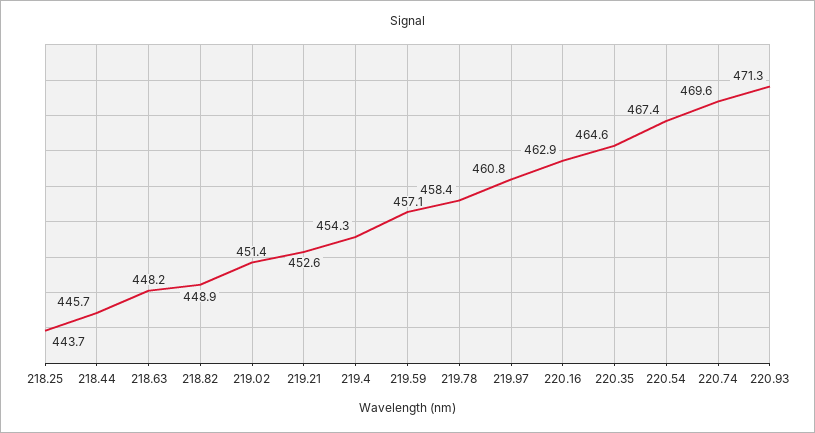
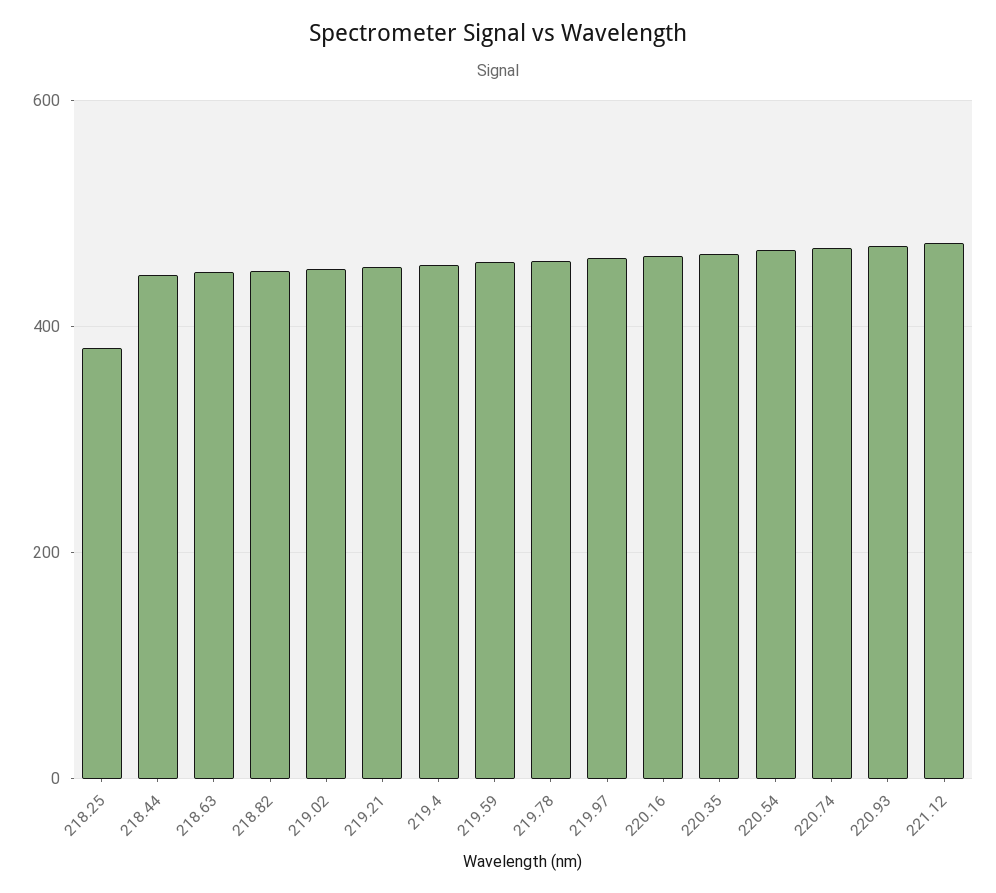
  {
-   "218.25": 443.7,
+   "218.25": 380,
    "218.44": 445.7,
    "218.63": 448.2,
    "218.82": 448.9,
    "219.02": 451.4,
    "219.21": 452.6,
    "219.4": 454.3,
    "219.59": 457.1,
    "219.78": 458.4,
    "219.97": 460.8,
    "220.16": 462.9,
    "220.35": 464.6,
    "220.54": 467.4,
    "220.74": 469.6,
-   "220.93": 471.3
+   "220.93": 471.3,
+   "221.12": 480
  }

